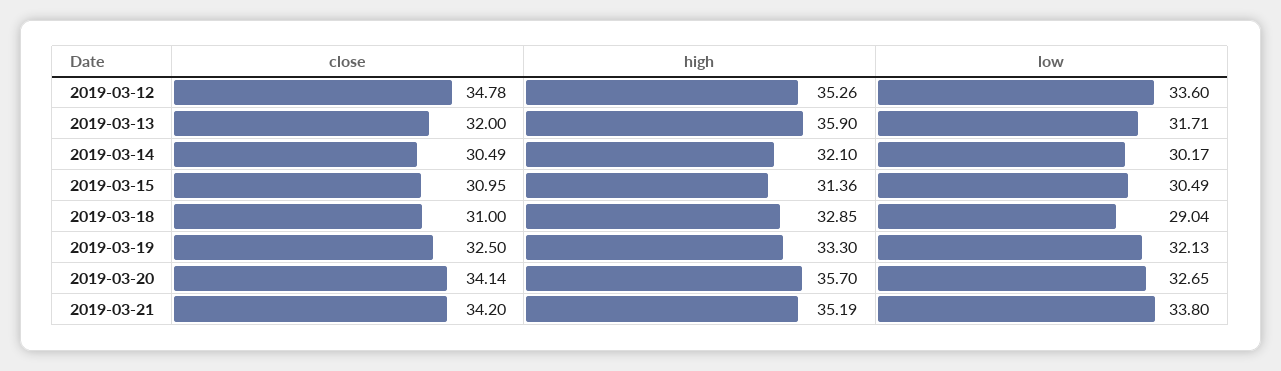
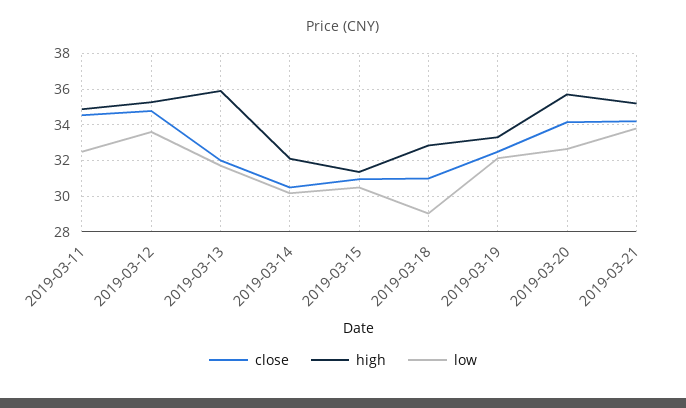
  {
    "close": {
      "2019-03-12": 34.78,
      "2019-03-13": 32,
      "2019-03-14": 30.49,
      "2019-03-15": 30.95,
      "2019-03-18": 31,
      "2019-03-19": 32.5,
      "2019-03-20": 34.14,
-     "2019-03-21": 34.2
+     "2019-03-21": 34.2,
+     "2019-03-11": 34.5
    },
    "high": {
      "2019-03-12": 35.26,
      "2019-03-13": 35.9,
      "2019-03-14": 32.1,
      "2019-03-15": 31.36,
      "2019-03-18": 32.85,
      "2019-03-19": 33.3,
      "2019-03-20": 35.7,
-     "2019-03-21": 35.19
+     "2019-03-21": 35.19,
+     "2019-03-11": 35
    },
    "low": {
      "2019-03-12": 33.6,
      "2019-03-13": 31.71,
      "2019-03-14": 30.17,
      "2019-03-15": 30.49,
      "2019-03-18": 29.04,
      "2019-03-19": 32.13,
      "2019-03-20": 32.65,
-     "2019-03-21": 33.8
+     "2019-03-21": 33.8,
+     "2019-03-11": 32.5
    }
  }

